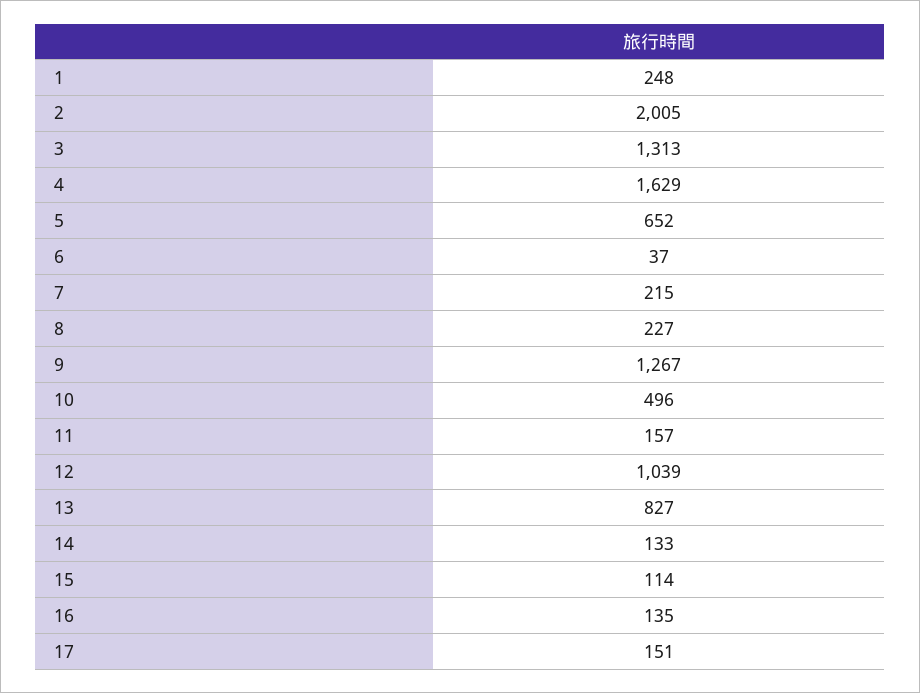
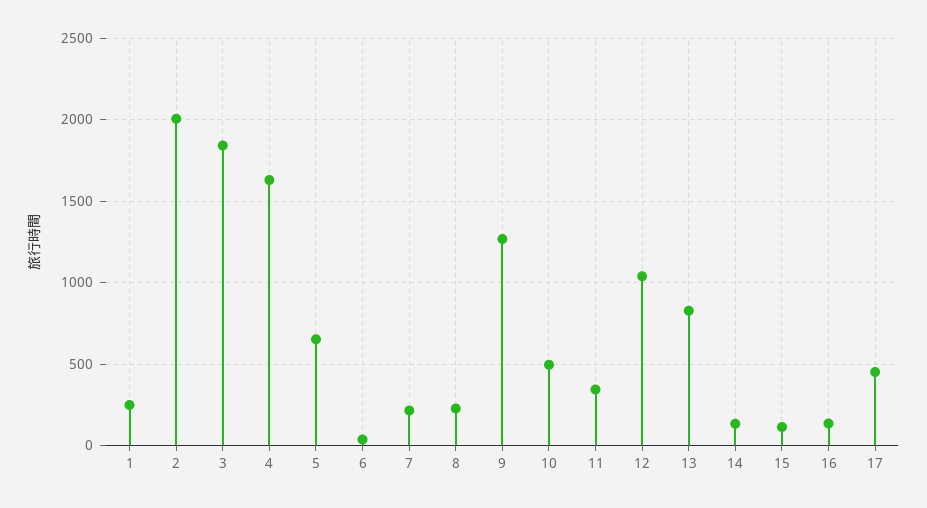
  {
    "1": 248,
    "2": 2005,
-   "3": 1313,
+   "3": 1850,
    "4": 1629,
    "5": 652,
    "6": 37,
    "7": 215,
    "8": 227,
    "9": 1267,
    "10": 496,
-   "11": 157,
+   "11": 350,
    "12": 1039,
    "13": 827,
    "14": 133,
    "15": 114,
    "16": 135,
-   "17": 151
+   "17": 450
  }

